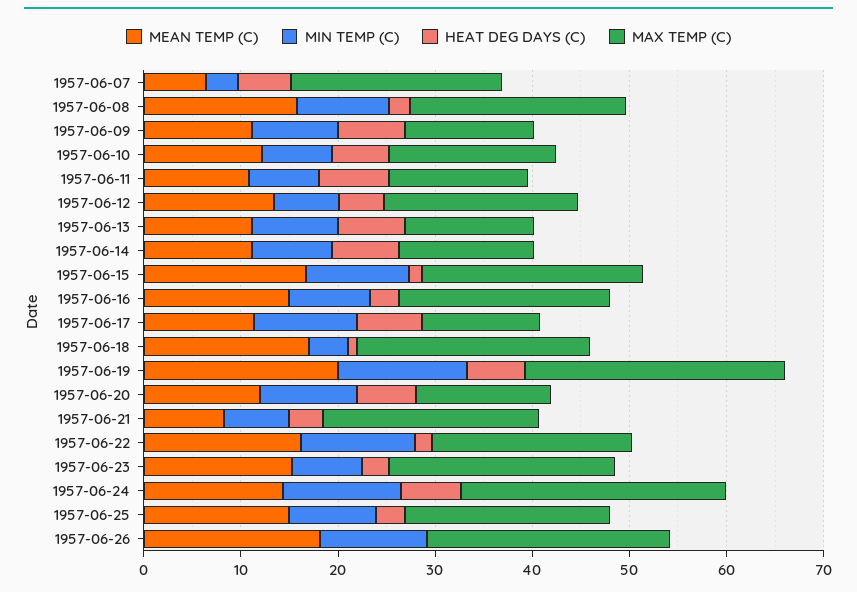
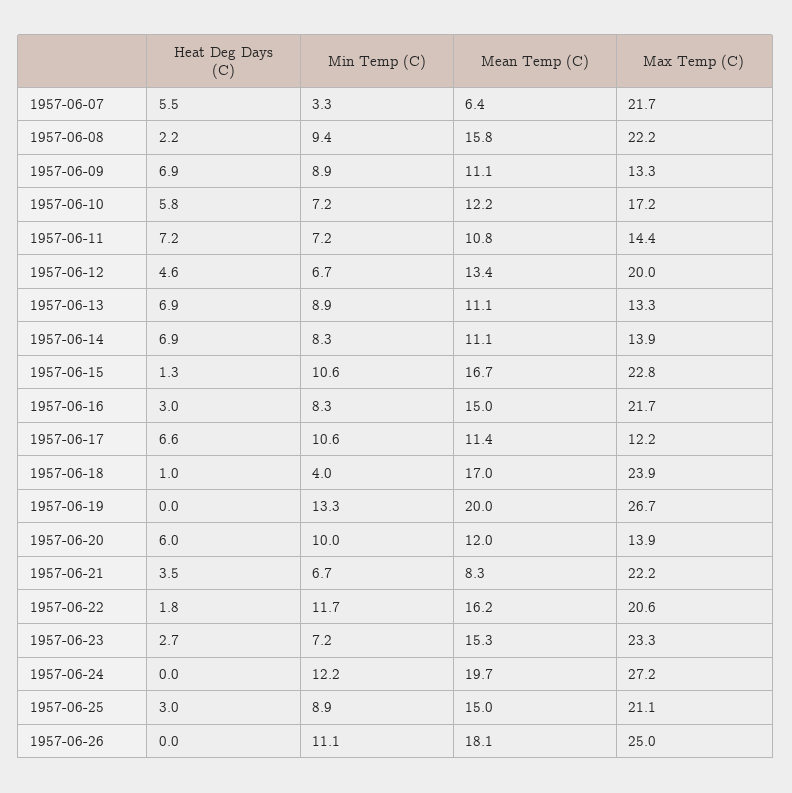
  {
    "MEAN TEMP (C)": {
      "1957-06-07": 6.4,
      "1957-06-08": 15.8,
      "1957-06-09": 11.1,
      "1957-06-10": 12.2,
      "1957-06-11": 10.8,
      "1957-06-12": 13.4,
      "1957-06-13": 11.1,
      "1957-06-14": 11.1,
      "1957-06-15": 16.7,
      "1957-06-16": 15,
      "1957-06-17": 11.4,
      "1957-06-18": 17,
      "1957-06-19": 20,
      "1957-06-20": 12,
      "1957-06-21": 8.3,
      "1957-06-22": 16.2,
      "1957-06-23": 15.3,
-     "1957-06-24": 14,
+     "1957-06-24": 19.7,
      "1957-06-25": 15,
      "1957-06-26": 18.1
    },
    "MIN TEMP (C)": {
      "1957-06-07": 3.3,
      "1957-06-08": 9.4,
      "1957-06-09": 8.9,
      "1957-06-10": 7.2,
      "1957-06-11": 7.2,
      "1957-06-12": 6.7,
      "1957-06-13": 8.9,
      "1957-06-14": 8.3,
      "1957-06-15": 10.6,
      "1957-06-16": 8.3,
      "1957-06-17": 10.6,
      "1957-06-18": 4,
      "1957-06-19": 13.3,
      "1957-06-20": 10,
      "1957-06-21": 6.7,
      "1957-06-22": 11.7,
      "1957-06-23": 7.2,
      "1957-06-24": 12.2,
      "1957-06-25": 8.9,
      "1957-06-26": 11.1
    },
    "HEAT DEG DAYS (C)": {
      "1957-06-07": 5.5,
      "1957-06-08": 2.2,
      "1957-06-09": 6.9,
      "1957-06-10": 5.8,
      "1957-06-11": 7.2,
      "1957-06-12": 4.6,
      "1957-06-13": 6.9,
      "1957-06-14": 6.9,
      "1957-06-15": 1.3,
      "1957-06-16": 3,
      "1957-06-17": 6.6,
      "1957-06-18": 1,
-     "1957-06-19": 6,
+     "1957-06-19": 0,
      "1957-06-20": 6,
      "1957-06-21": 3.5,
      "1957-06-22": 1.8,
      "1957-06-23": 2.7,
-     "1957-06-24": 6,
+     "1957-06-24": 0,
      "1957-06-25": 3,
      "1957-06-26": 0
    },
    "MAX TEMP (C)": {
      "1957-06-07": 21.7,
      "1957-06-08": 22.2,
      "1957-06-09": 13.3,
      "1957-06-10": 17.2,
      "1957-06-11": 14.4,
      "1957-06-12": 20,
      "1957-06-13": 13.3,
      "1957-06-14": 13.9,
      "1957-06-15": 22.8,
      "1957-06-16": 21.7,
      "1957-06-17": 12.2,
      "1957-06-18": 23.9,
      "1957-06-19": 26.7,
      "1957-06-20": 13.9,
      "1957-06-21": 22.2,
      "1957-06-22": 20.6,
      "1957-06-23": 23.3,
      "1957-06-24": 27.2,
      "1957-06-25": 21.1,
      "1957-06-26": 25
    }
  }

